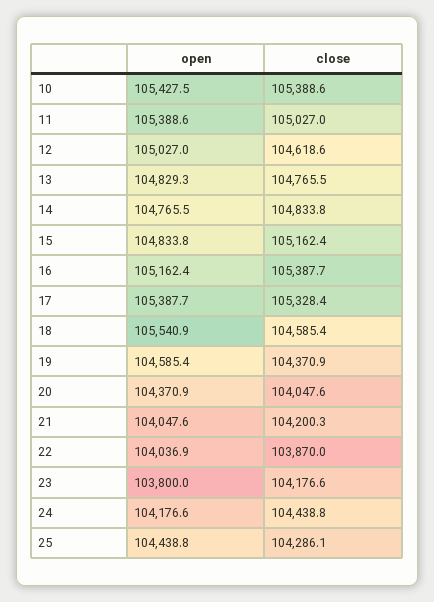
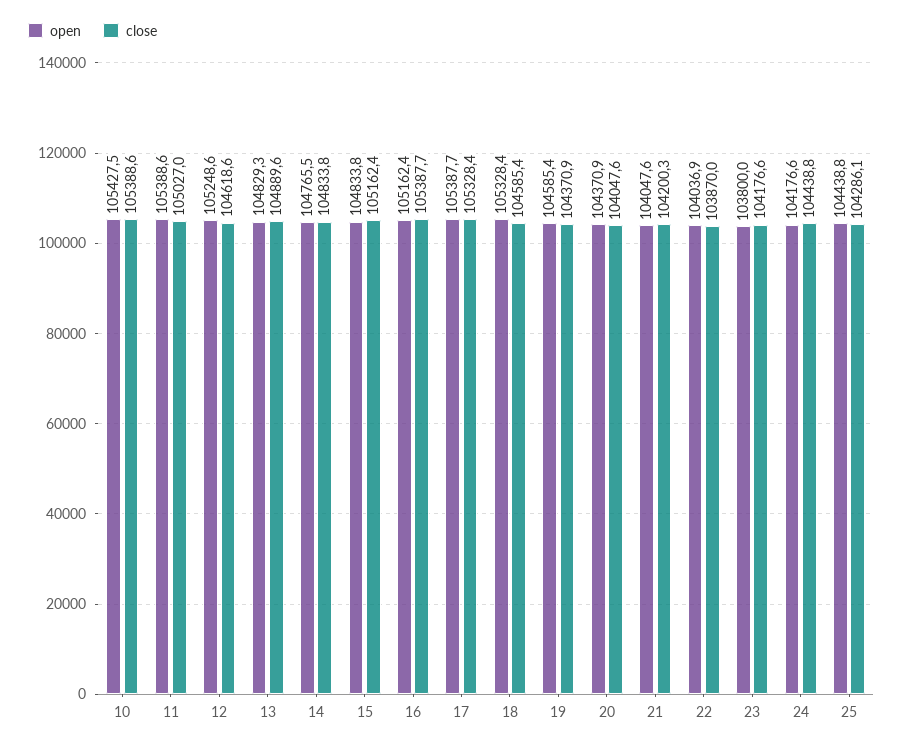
  {
    "open": {
      "10": 105427.5,
      "11": 105388.6,
-     "12": 105027,
+     "12": 105248.6,
      "13": 104829.3,
      "14": 104765.5,
      "15": 104833.8,
      "16": 105162.4,
      "17": 105387.7,
-     "18": 105540.9,
+     "18": 105328.4,
      "19": 104585.4,
      "20": 104370.9,
      "21": 104047.6,
      "22": 104036.9,
      "23": 103800,
      "24": 104176.6,
      "25": 104438.8
    },
    "close": {
      "10": 105388.6,
      "11": 105027,
      "12": 104618.6,
-     "13": 104765.5,
+     "13": 104889.6,
      "14": 104833.8,
      "15": 105162.4,
      "16": 105387.7,
      "17": 105328.4,
      "18": 104585.4,
      "19": 104370.9,
      "20": 104047.6,
      "21": 104200.3,
      "22": 103870,
      "23": 104176.6,
      "24": 104438.8,
      "25": 104286.1
    }
  }

